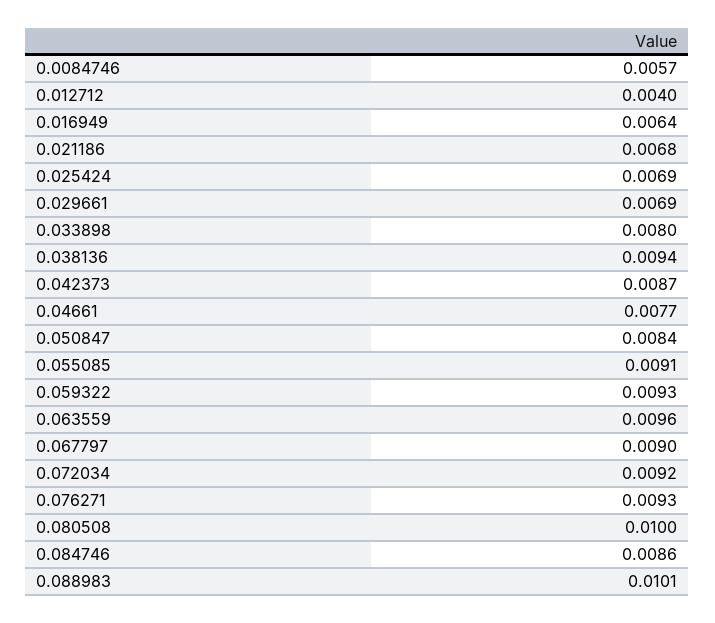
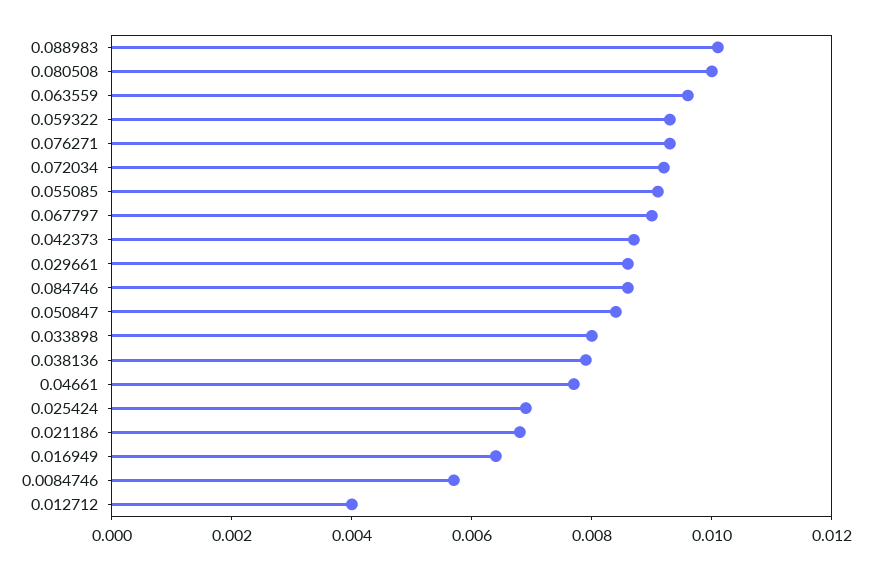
  {
    "0.0084746": 0.0057,
    "0.012712": 0.004,
    "0.016949": 0.0064,
    "0.021186": 0.0068,
    "0.025424": 0.0069,
-   "0.029661": 0.0069,
+   "0.029661": 0.0085,
    "0.033898": 0.008,
-   "0.038136": 0.0094,
+   "0.038136": 0.008,
    "0.042373": 0.0087,
    "0.04661": 0.0077,
    "0.050847": 0.0084,
    "0.055085": 0.0091,
    "0.059322": 0.0093,
    "0.063559": 0.0096,
    "0.067797": 0.009,
    "0.072034": 0.0092,
    "0.076271": 0.0093,
    "0.080508": 0.01,
    "0.084746": 0.0086,
    "0.088983": 0.0101
  }

